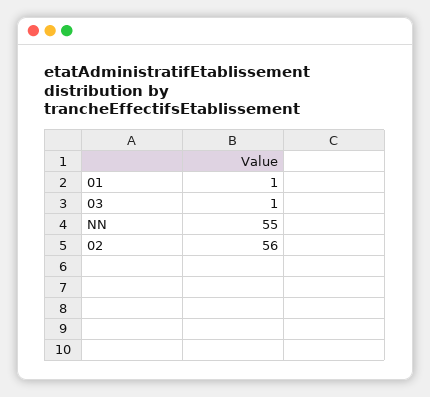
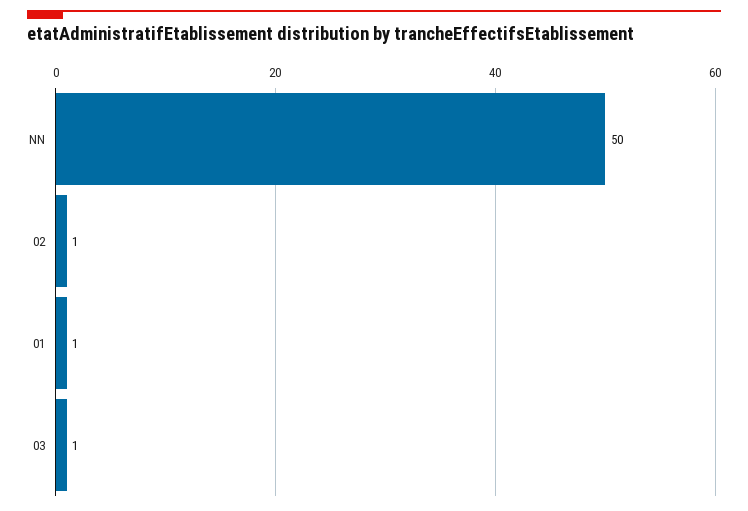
  {
    "01": 1,
    "03": 1,
-   "NN": 55,
+   "NN": 50,
-   "02": 56
+   "02": 1
  }

